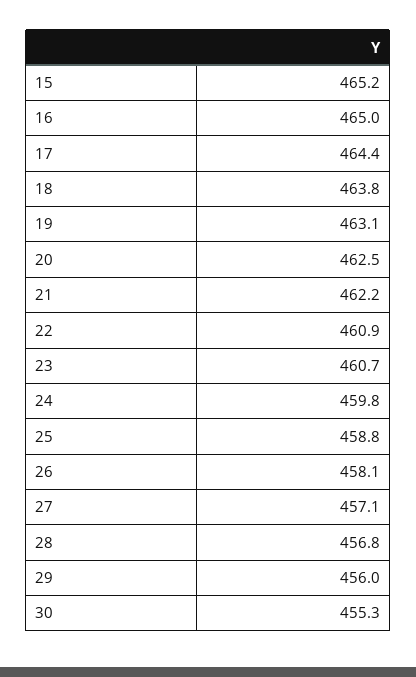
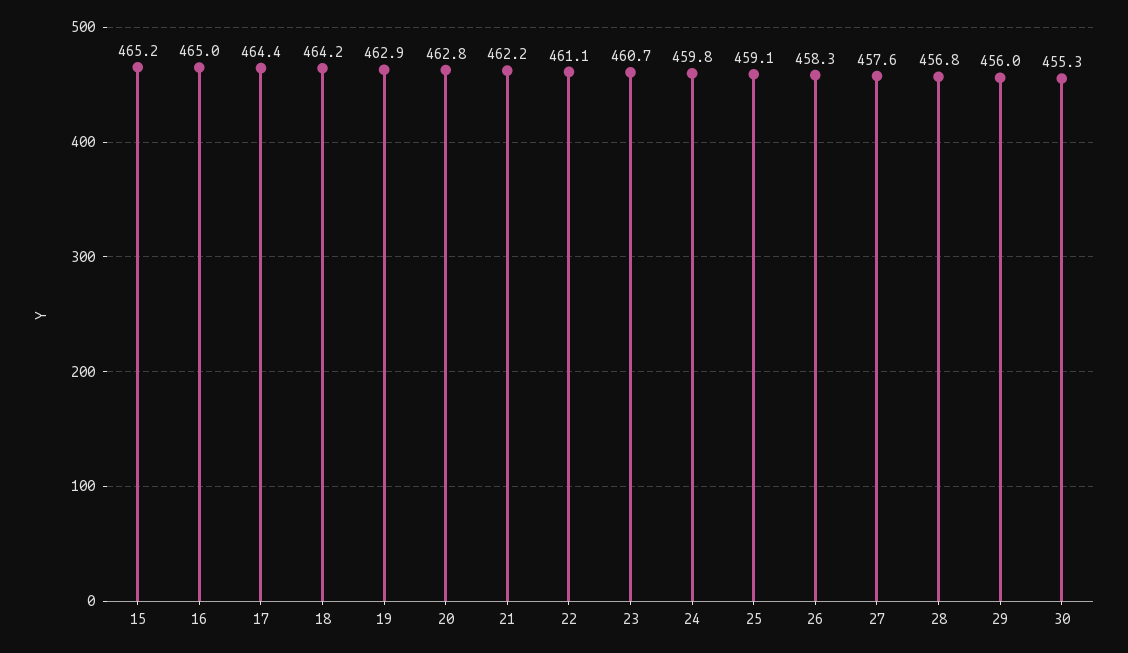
  {
    "15": 465.2,
    "16": 465,
    "17": 464.4,
-   "18": 463.8,
+   "18": 464.2,
-   "19": 463.1,
+   "19": 462.9,
-   "20": 462.5,
+   "20": 462.8,
    "21": 462.2,
-   "22": 460.9,
+   "22": 461.1,
    "23": 460.7,
    "24": 459.8,
-   "25": 458.8,
+   "25": 459.1,
-   "26": 458.1,
+   "26": 458.3,
-   "27": 457.1,
+   "27": 457.6,
    "28": 456.8,
    "29": 456,
    "30": 455.3
  }

